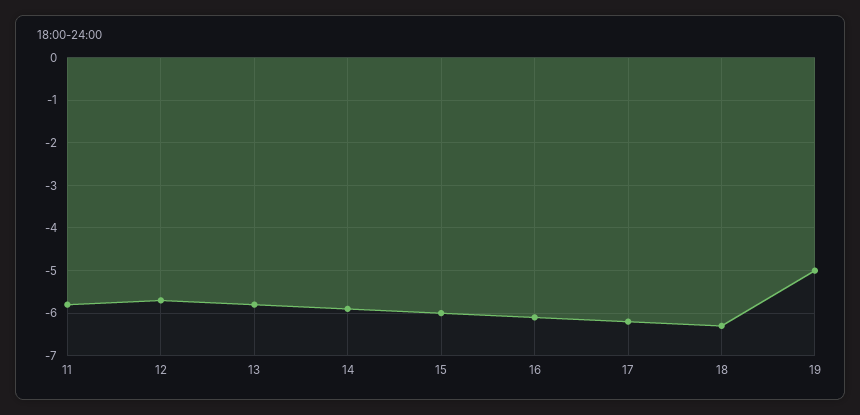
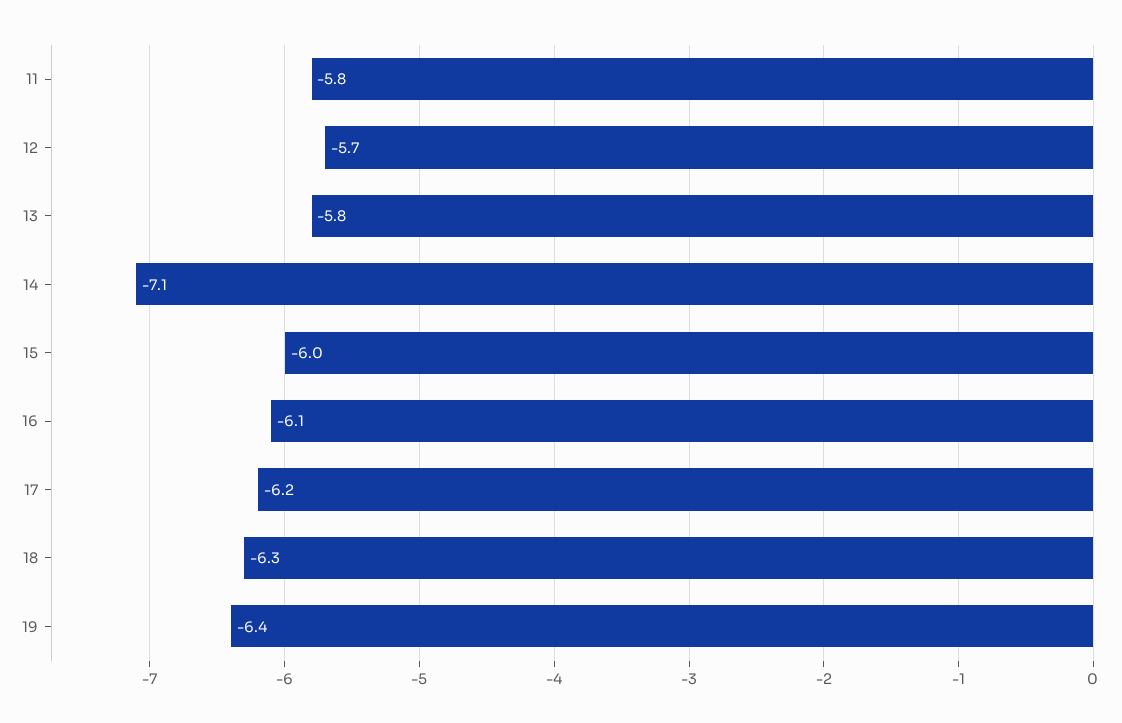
  {
    "11": -5.8,
    "12": -5.7,
    "13": -5.8,
-   "14": -6,
+   "14": -7.1,
    "15": -6,
    "16": -6.1,
    "17": -6.2,
    "18": -6.3,
-   "19": -5
+   "19": -6.4
  }

